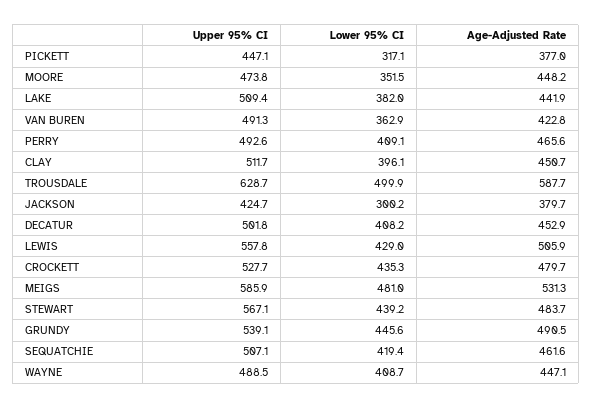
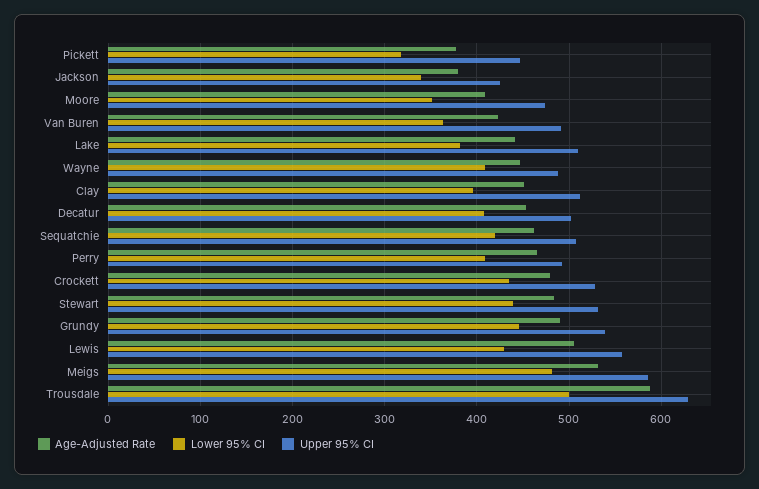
  {
    "Upper 95% CI": {
      "PICKETT": 447.1,
      "MOORE": 473.8,
      "LAKE": 509.4,
      "VAN BUREN": 491.3,
      "PERRY": 492.6,
      "CLAY": 511.7,
      "TROUSDALE": 628.7,
      "JACKSON": 424.7,
      "DECATUR": 501.8,
      "LEWIS": 557.8,
      "CROCKETT": 527.7,
      "MEIGS": 585.9,
-     "STEWART": 567.1,
+     "STEWART": 530,
      "GRUNDY": 539.1,
      "SEQUATCHIE": 507.1,
      "WAYNE": 488.5
    },
    "Lower 95% CI": {
      "PICKETT": 317.1,
      "MOORE": 351.5,
      "LAKE": 382,
      "VAN BUREN": 362.9,
      "PERRY": 409.1,
      "CLAY": 396.1,
      "TROUSDALE": 499.9,
-     "JACKSON": 300.2,
+     "JACKSON": 340,
      "DECATUR": 408.2,
      "LEWIS": 429,
      "CROCKETT": 435.3,
      "MEIGS": 481,
      "STEWART": 439.2,
      "GRUNDY": 445.6,
      "SEQUATCHIE": 419.4,
      "WAYNE": 408.7
    },
    "Age-Adjusted Rate": {
      "PICKETT": 377,
-     "MOORE": 448.2,
+     "MOORE": 410,
      "LAKE": 441.9,
      "VAN BUREN": 422.8,
      "PERRY": 465.6,
      "CLAY": 450.7,
      "TROUSDALE": 587.7,
      "JACKSON": 379.7,
      "DECATUR": 452.9,
      "LEWIS": 505.9,
      "CROCKETT": 479.7,
      "MEIGS": 531.3,
      "STEWART": 483.7,
      "GRUNDY": 490.5,
      "SEQUATCHIE": 461.6,
      "WAYNE": 447.1
    }
  }

